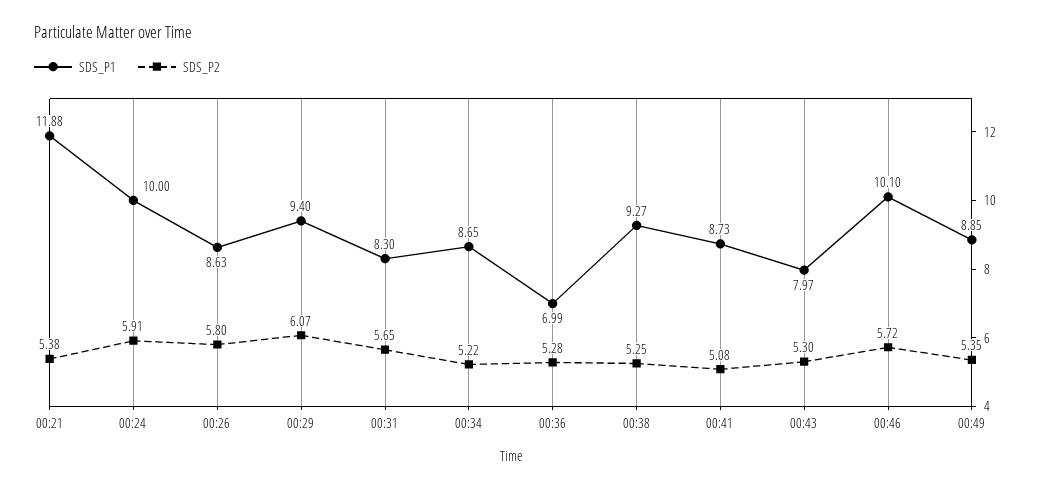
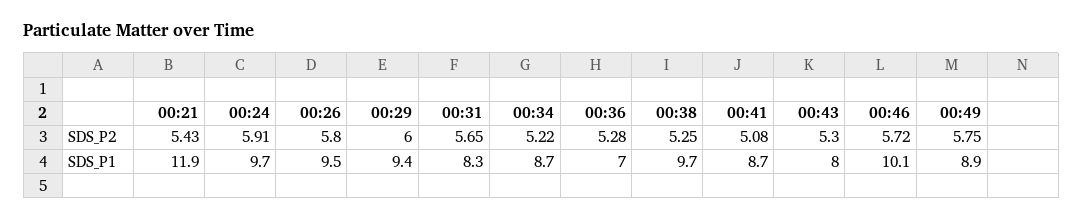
  {
    "SDS_P1": {
      "00:21": 11.88,
-     "00:24": 10,
+     "00:24": 9.7,
-     "00:26": 8.63,
+     "00:26": 9.5,
      "00:29": 9.4,
      "00:31": 8.3,
      "00:34": 8.65,
      "00:36": 6.99,
-     "00:38": 9.27,
+     "00:38": 9.7,
      "00:41": 8.73,
      "00:43": 7.97,
      "00:46": 10.1,
      "00:49": 8.85
    },
    "SDS_P2": {
-     "00:21": 5.38,
+     "00:21": 5.43,
      "00:24": 5.91,
      "00:26": 5.8,
-     "00:29": 6.07,
+     "00:29": 6,
      "00:31": 5.65,
      "00:34": 5.22,
      "00:36": 5.28,
      "00:38": 5.25,
      "00:41": 5.08,
      "00:43": 5.3,
      "00:46": 5.72,
-     "00:49": 5.35
+     "00:49": 5.75
    }
  }

